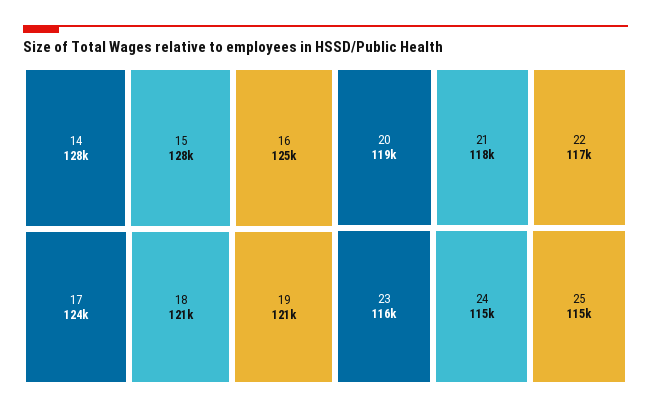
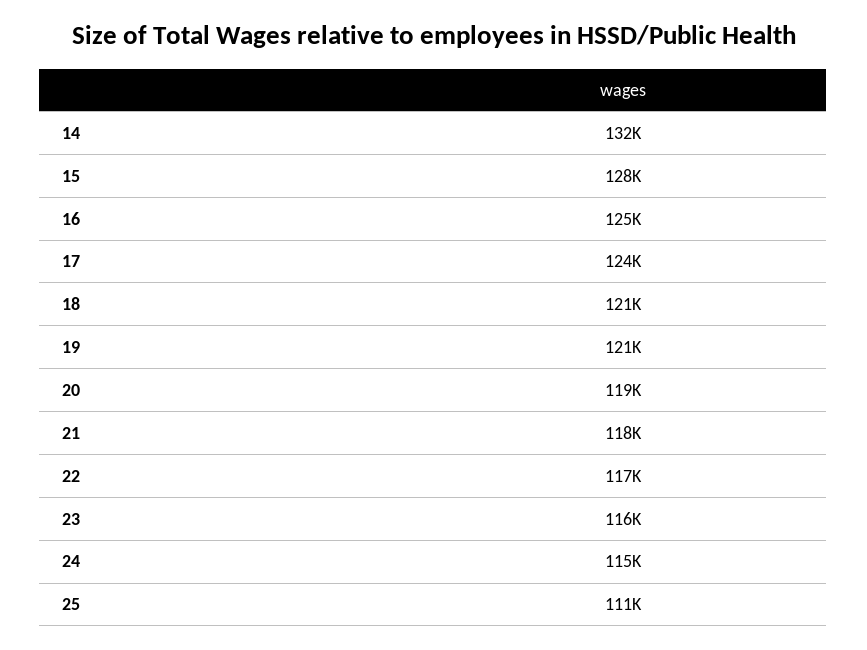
  {
-   "14": 128000,
+   "14": 132000,
    "15": 128000,
    "16": 125000,
    "17": 124000,
    "18": 121000,
    "19": 121000,
    "20": 119000,
    "21": 118000,
    "22": 117000,
    "23": 116000,
    "24": 115000,
-   "25": 115000
+   "25": 111000
  }

